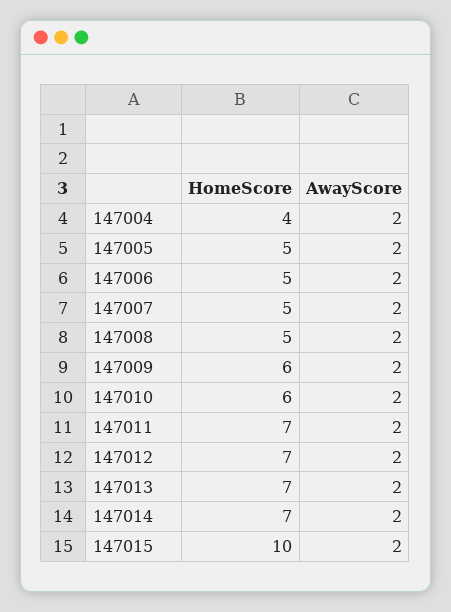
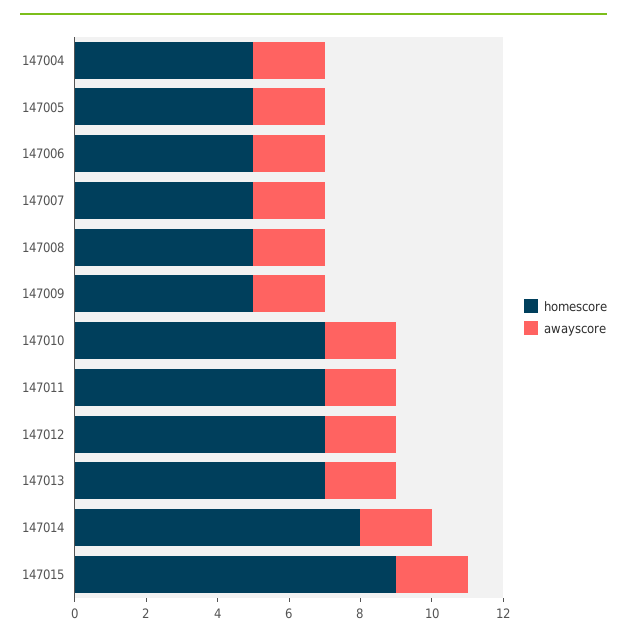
  {
    "HomeScore": {
-     "147004": 4,
+     "147004": 5,
      "147005": 5,
      "147006": 5,
      "147007": 5,
      "147008": 5,
-     "147009": 6,
+     "147009": 5,
-     "147010": 6,
+     "147010": 7,
      "147011": 7,
      "147012": 7,
      "147013": 7,
-     "147014": 7,
+     "147014": 8,
-     "147015": 10
+     "147015": 9
    },
    "AwayScore": {
      "147004": 2,
      "147005": 2,
      "147006": 2,
      "147007": 2,
      "147008": 2,
      "147009": 2,
      "147010": 2,
      "147011": 2,
      "147012": 2,
      "147013": 2,
      "147014": 2,
      "147015": 2
    }
  }

